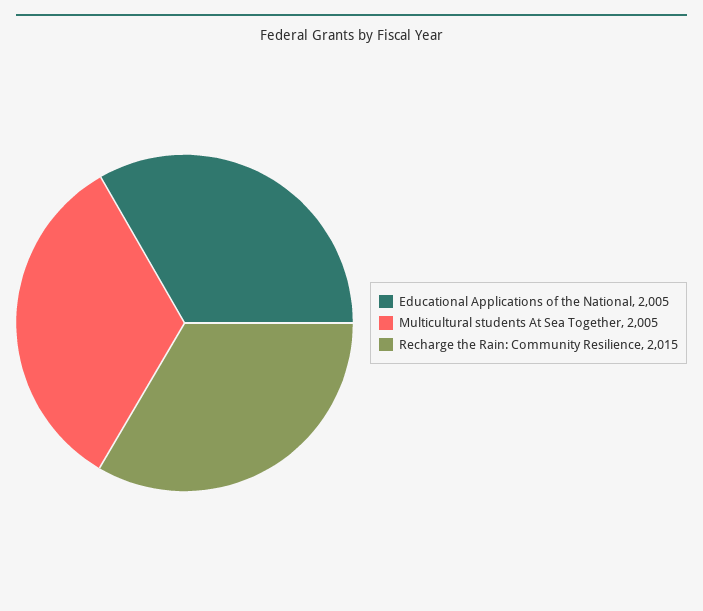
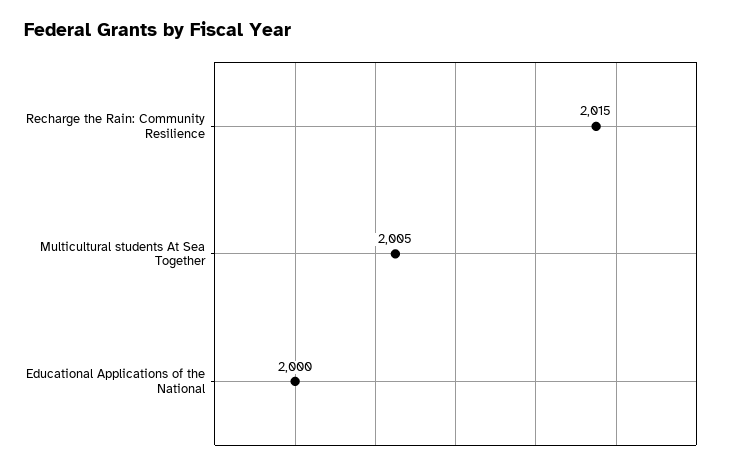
  {
-   "Educational Applications of the National": 2005,
+   "Educational Applications of the National": 2000,
    "Multicultural students At Sea Together": 2005,
    "Recharge the Rain: Community Resilience": 2015
  }

